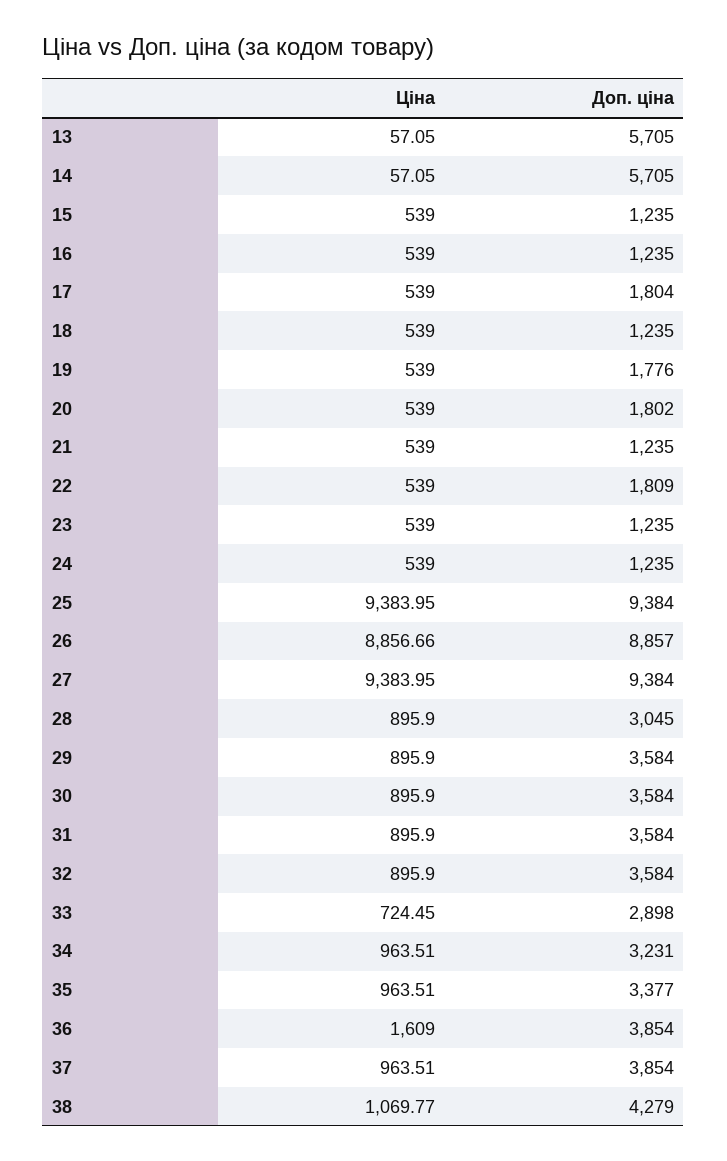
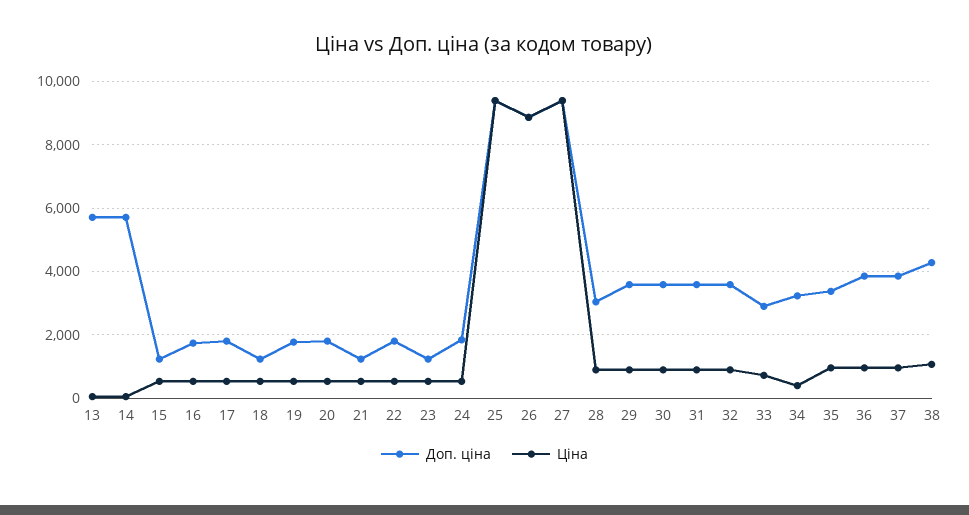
  {
    "Ціна": {
      "13": 57.05,
      "14": 57.05,
      "15": 539,
      "16": 539,
      "17": 539,
      "18": 539,
      "19": 539,
      "20": 539,
      "21": 539,
      "22": 539,
      "23": 539,
      "24": 539,
      "25": 9383.95,
      "26": 8856.66,
      "27": 9383.95,
      "28": 895.9,
      "29": 895.9,
      "30": 895.9,
      "31": 895.9,
      "32": 895.9,
      "33": 724.45,
-     "34": 963.51,
+     "34": 400,
      "35": 963.51,
-     "36": 1609,
+     "36": 1000,
      "37": 963.51,
      "38": 1069.77
    },
    "Доп. ціна": {
      "13": 5705,
      "14": 5705,
      "15": 1235,
-     "16": 1235,
+     "16": 1800,
      "17": 1804,
      "18": 1235,
      "19": 1776,
      "20": 1802,
      "21": 1235,
      "22": 1809,
      "23": 1235,
-     "24": 1235,
+     "24": 1800,
      "25": 9384,
      "26": 8857,
      "27": 9384,
      "28": 3045,
      "29": 3584,
      "30": 3584,
      "31": 3584,
      "32": 3584,
      "33": 2898,
      "34": 3231,
      "35": 3377,
      "36": 3854,
      "37": 3854,
      "38": 4279
    }
  }

